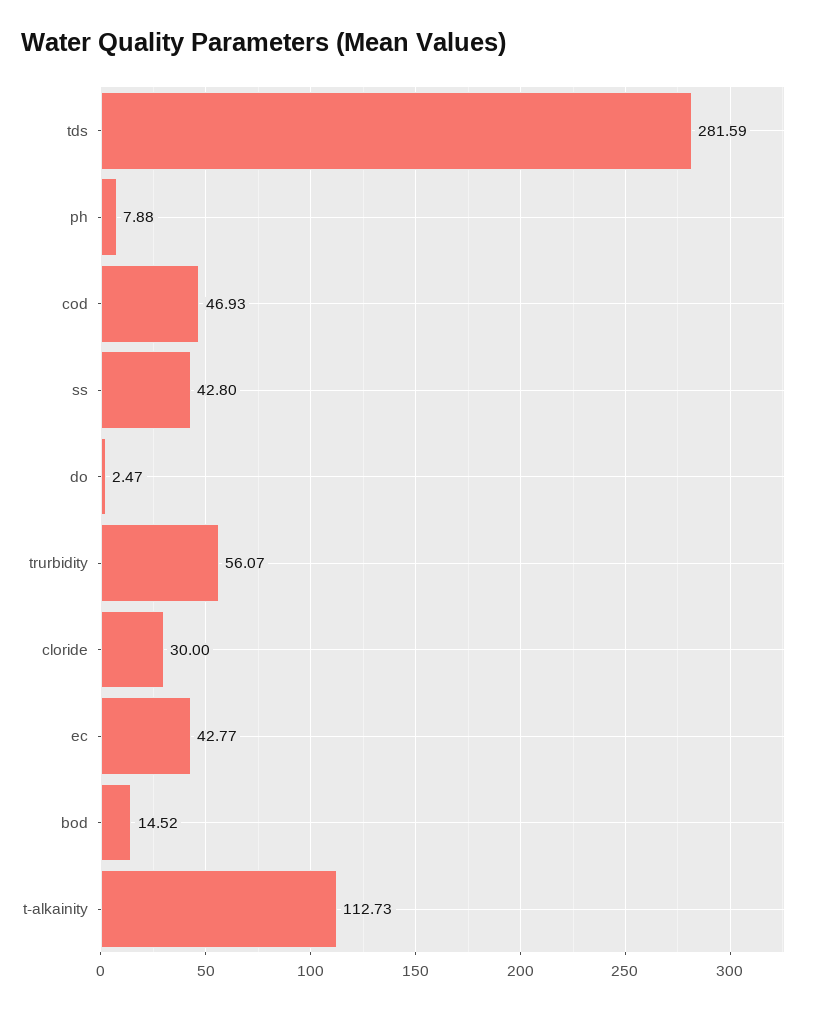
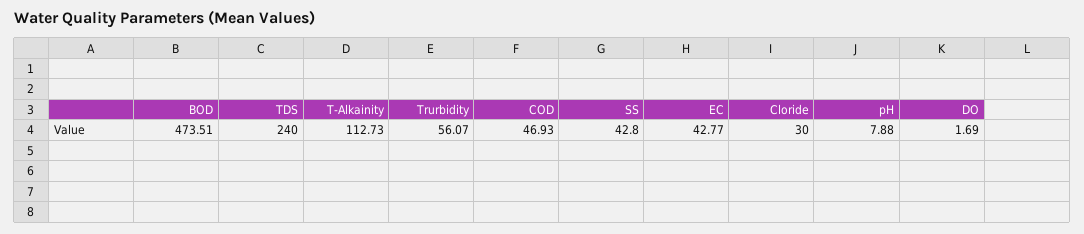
  {
-   "tds": 281.59,
+   "tds": 240,
    "ph": 7.88,
    "cod": 46.93,
    "ss": 42.8,
-   "do": 2.47,
+   "do": 1.69,
    "trurbidity": 56.07,
    "cloride": 30,
    "ec": 42.77,
-   "bod": 14.52,
+   "bod": 473.51,
    "t-alkainity": 112.73
  }

